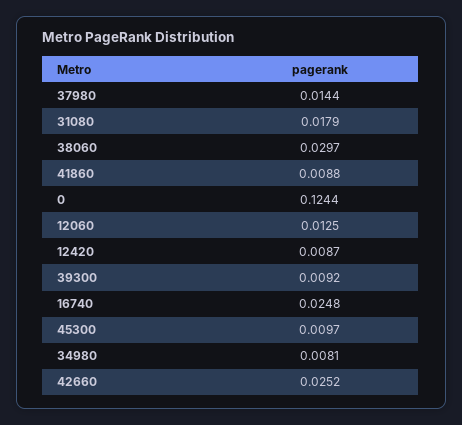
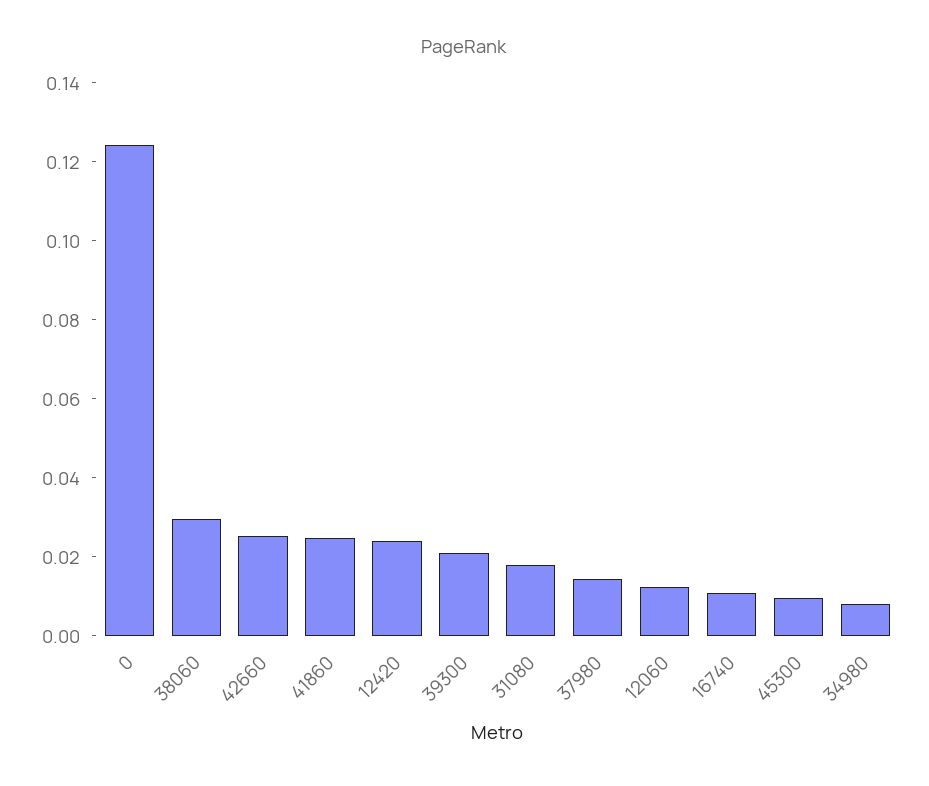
  {
    "37980": 0.0144,
    "31080": 0.0179,
    "38060": 0.0297,
-   "41860": 0.0088,
+   "41860": 0.025,
    "0": 0.1244,
    "12060": 0.0125,
-   "12420": 0.0087,
+   "12420": 0.025,
-   "39300": 0.0092,
+   "39300": 0.02,
-   "16740": 0.0248,
+   "16740": 0.01,
    "45300": 0.0097,
    "34980": 0.0081,
    "42660": 0.0252
  }

